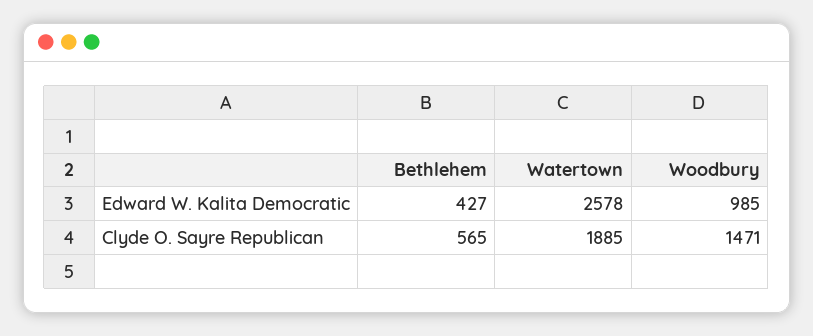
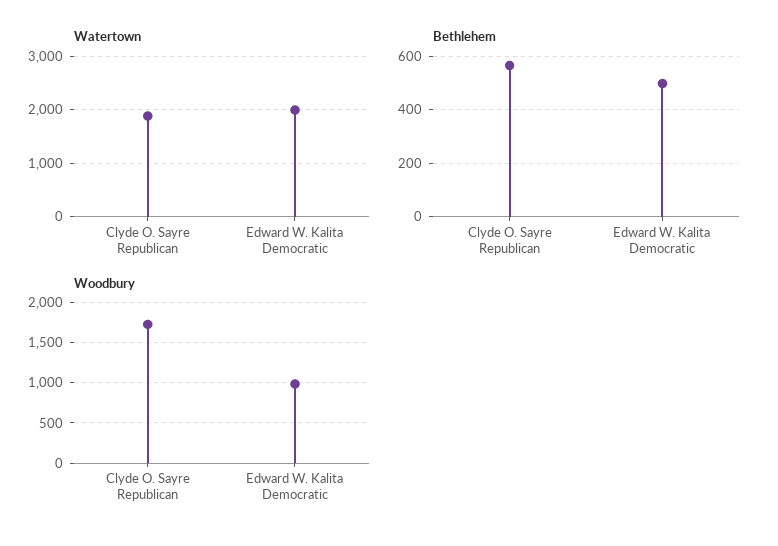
  {
    "Bethlehem": {
-     "Edward W. Kalita Democratic": 427,
+     "Edward W. Kalita Democratic": 500,
      "Clyde O. Sayre Republican": 565
    },
    "Watertown": {
-     "Edward W. Kalita Democratic": 2578,
+     "Edward W. Kalita Democratic": 2000,
      "Clyde O. Sayre Republican": 1885
    },
    "Woodbury": {
      "Edward W. Kalita Democratic": 985,
-     "Clyde O. Sayre Republican": 1471
+     "Clyde O. Sayre Republican": 1700
    }
  }

